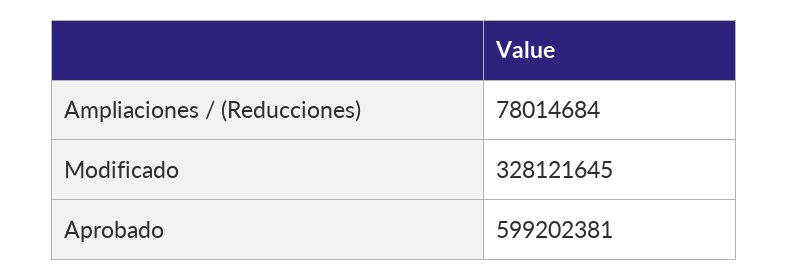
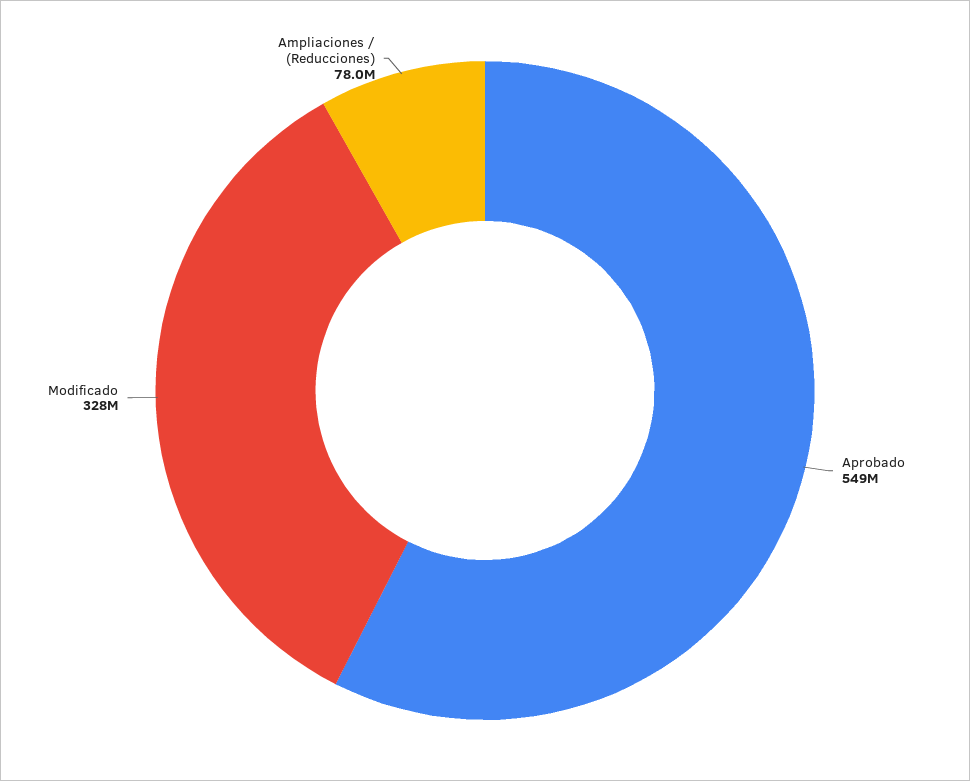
  {
    "Ampliaciones / (Reducciones)": 78014684,
    "Modificado": 328121645,
-   "Aprobado": 599202381
+   "Aprobado": 549000000
  }

